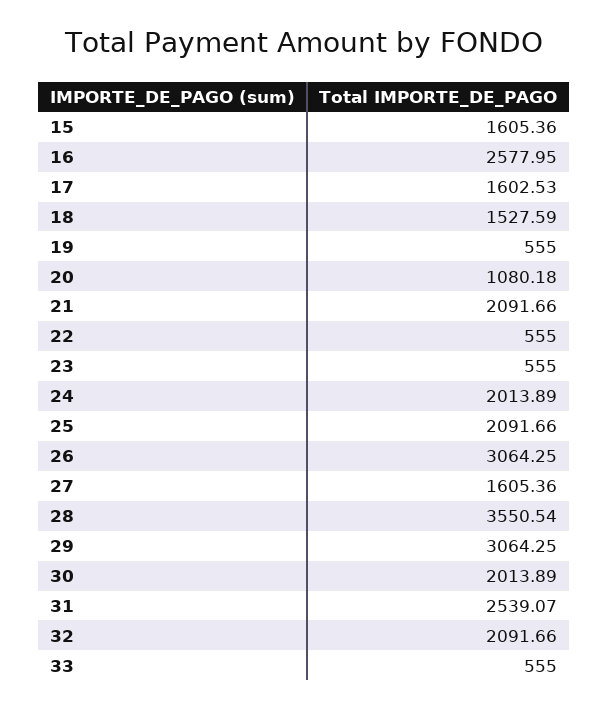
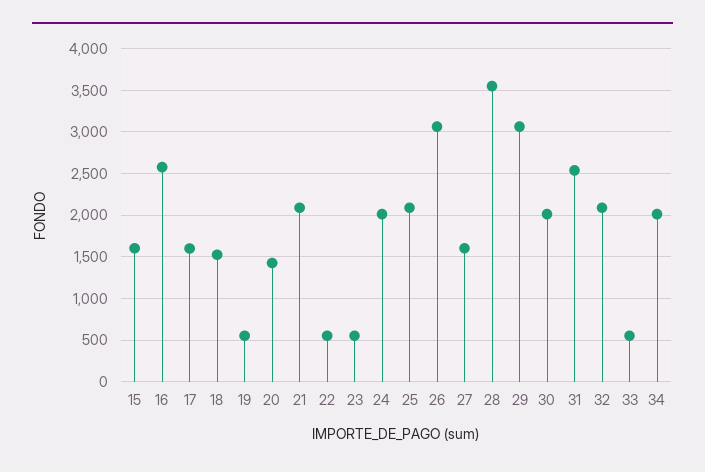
  {
    "15": 1605.36,
    "16": 2577.95,
    "17": 1602.53,
    "18": 1527.59,
    "19": 555,
-   "20": 1080.18,
+   "20": 1400,
    "21": 2091.66,
    "22": 555,
    "23": 555,
    "24": 2013.89,
    "25": 2091.66,
    "26": 3064.25,
    "27": 1605.36,
    "28": 3550.54,
    "29": 3064.25,
    "30": 2013.89,
    "31": 2539.07,
    "32": 2091.66,
-   "33": 555
+   "33": 555,
+   "34": 2000
  }

